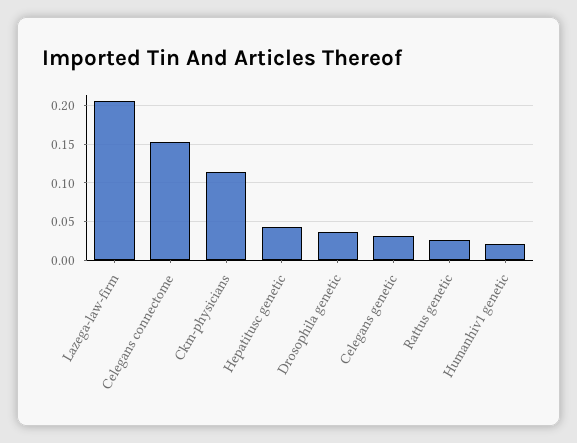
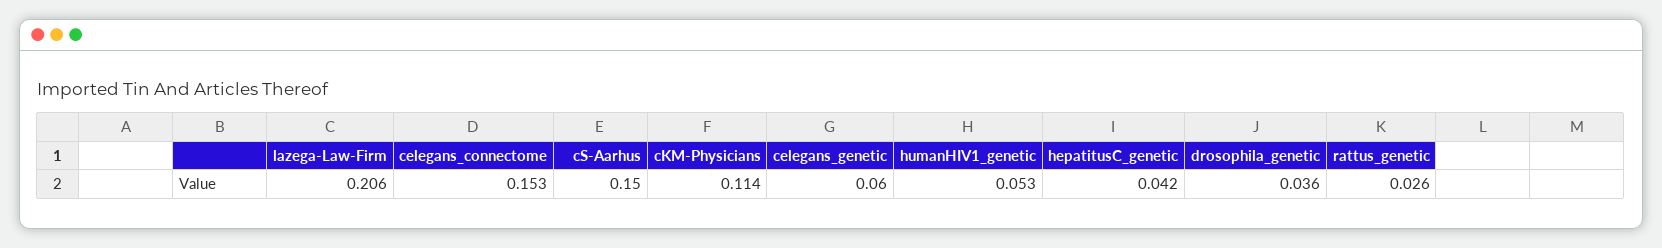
  {
    "Lazega-law-firm": 0.206,
    "Celegans connectome": 0.153,
    "Ckm-physicians": 0.114,
    "Hepatitusc genetic": 0.042,
    "Drosophila genetic": 0.036,
-   "Celegans genetic": 0.03,
+   "Celegans genetic": 0.06,
    "Rattus genetic": 0.026,
-   "Humanhiv1 genetic": 0.02
+   "Humanhiv1 genetic": 0.053,
+   "cS-Aarhus": 0.15
  }

